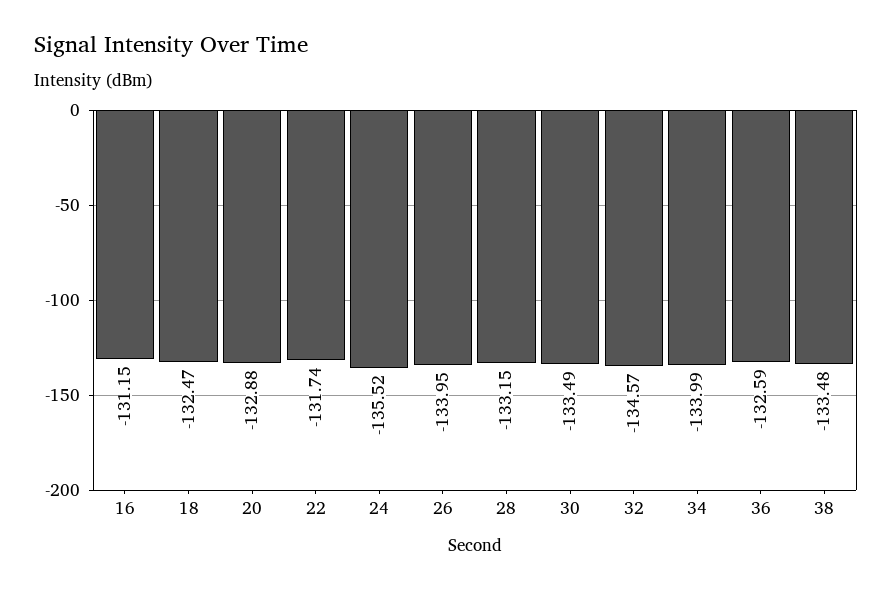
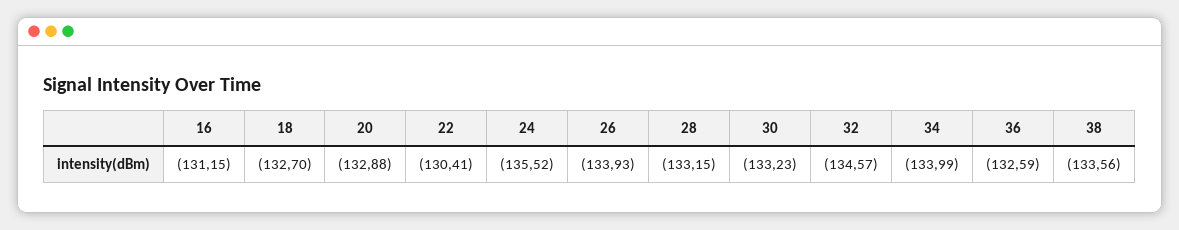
  {
    "16": -131.15,
-   "18": -132.47,
+   "18": -132.7,
    "20": -132.88,
-   "22": -131.74,
+   "22": -130.41,
    "24": -135.52,
-   "26": -133.95,
+   "26": -133.93,
    "28": -133.15,
-   "30": -133.49,
+   "30": -133.23,
    "32": -134.57,
    "34": -133.99,
    "36": -132.59,
-   "38": -133.48
+   "38": -133.56
  }

